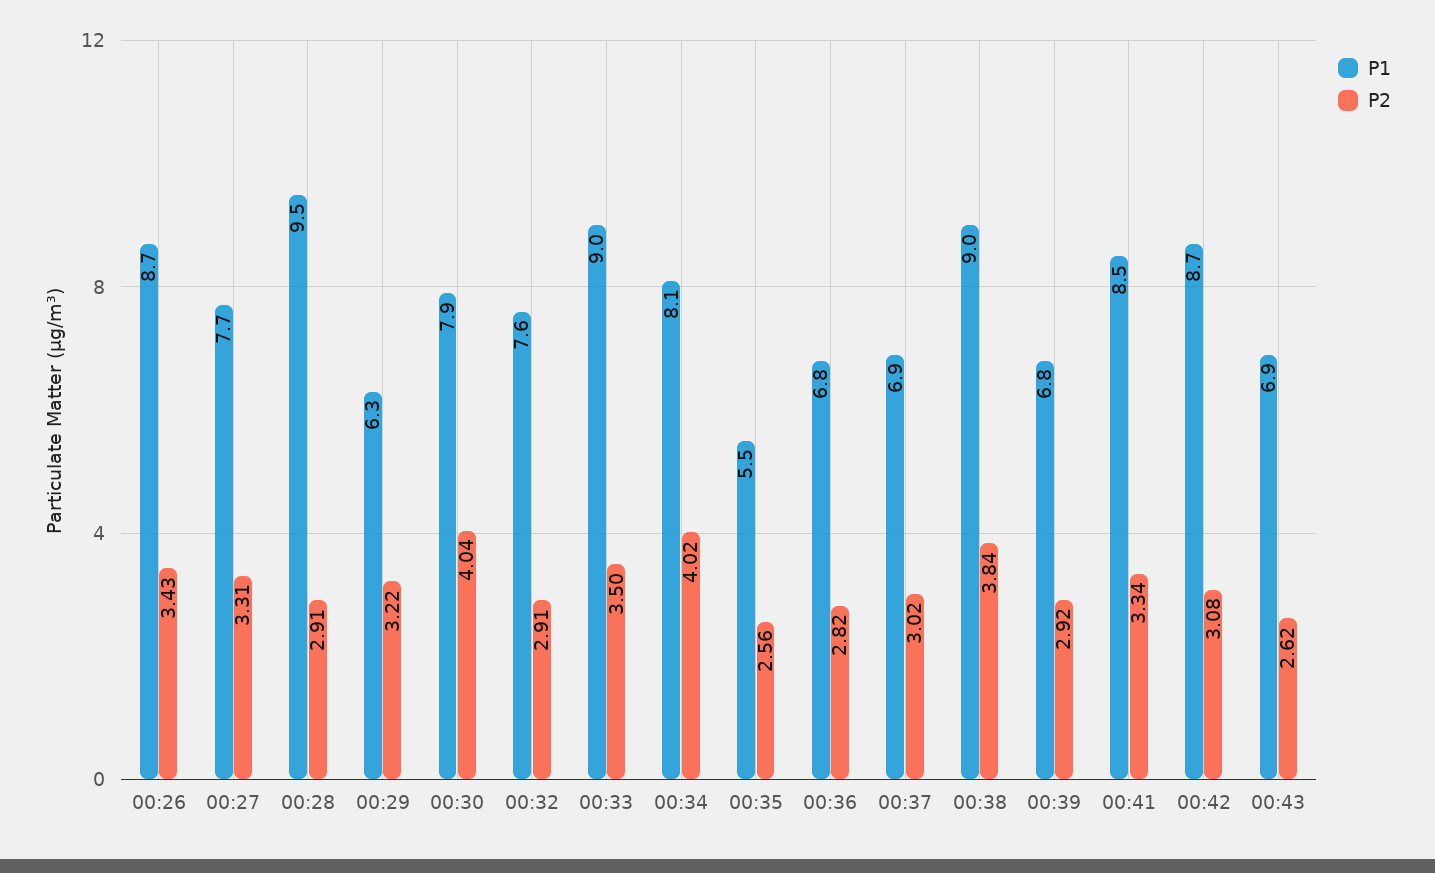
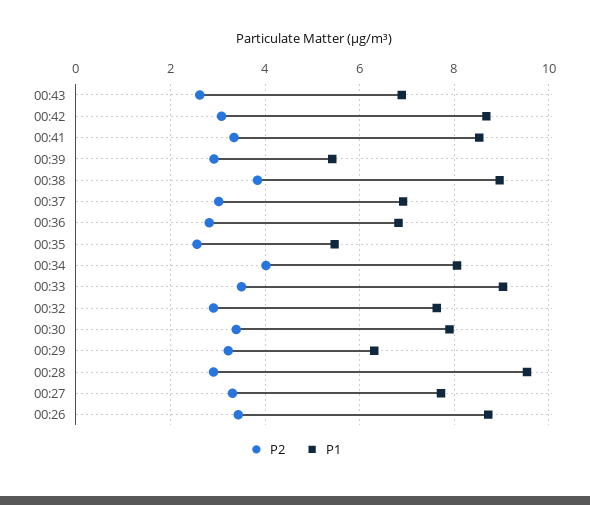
  {
    "P1": {
      "00:26": 8.7,
      "00:27": 7.7,
      "00:28": 9.5,
      "00:29": 6.3,
      "00:30": 7.9,
      "00:32": 7.6,
      "00:33": 9,
      "00:34": 8.1,
      "00:35": 5.5,
      "00:36": 6.8,
      "00:37": 6.9,
      "00:38": 9,
-     "00:39": 6.8,
+     "00:39": 5.4,
      "00:41": 8.5,
      "00:42": 8.7,
      "00:43": 6.9
    },
    "P2": {
      "00:26": 3.43,
      "00:27": 3.31,
      "00:28": 2.91,
      "00:29": 3.22,
-     "00:30": 4.04,
+     "00:30": 3.4,
      "00:32": 2.91,
      "00:33": 3.5,
      "00:34": 4.02,
      "00:35": 2.56,
      "00:36": 2.82,
      "00:37": 3.02,
      "00:38": 3.84,
      "00:39": 2.92,
      "00:41": 3.34,
      "00:42": 3.08,
      "00:43": 2.62
    }
  }

